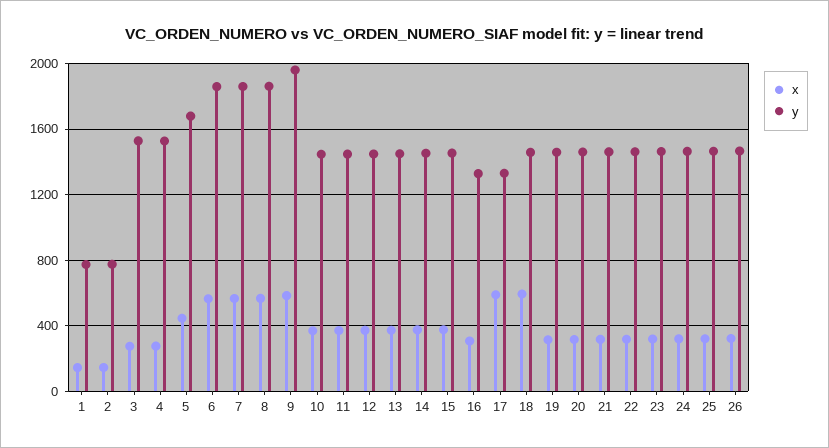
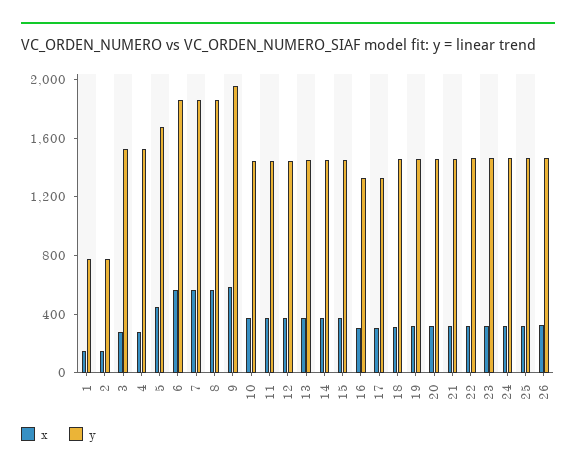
  {
    "x": {
      "1": 150,
      "2": 150,
      "3": 300,
      "4": 300,
      "5": 450,
      "6": 550,
      "7": 550,
      "8": 550,
      "9": 600,
      "10": 350,
      "11": 350,
      "12": 350,
      "13": 350,
      "14": 400,
      "15": 400,
      "16": 300,
-     "17": 600,
+     "17": 300,
-     "18": 600,
+     "18": 300,
      "19": 300,
      "20": 300,
      "21": 300,
      "22": 300,
      "23": 300,
      "24": 300,
      "25": 300,
      "26": 300
    },
    "y": {
      "1": 750,
      "2": 800,
      "3": 1550,
      "4": 1550,
      "5": 1700,
      "6": 1850,
      "7": 1850,
      "8": 1850,
      "9": 1950,
      "10": 1450,
      "11": 1450,
      "12": 1450,
      "13": 1450,
      "14": 1450,
      "15": 1450,
      "16": 1350,
      "17": 1350,
      "18": 1450,
      "19": 1450,
      "20": 1450,
      "21": 1450,
      "22": 1450,
      "23": 1450,
      "24": 1450,
      "25": 1450,
      "26": 1450
    }
  }

